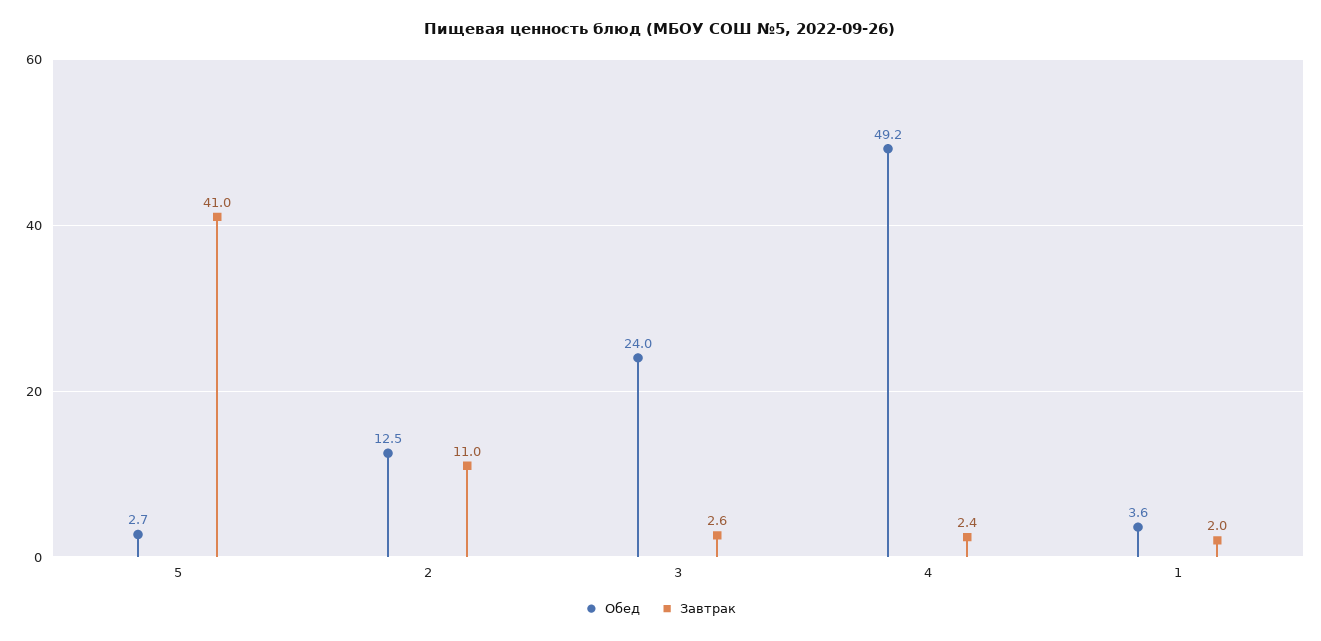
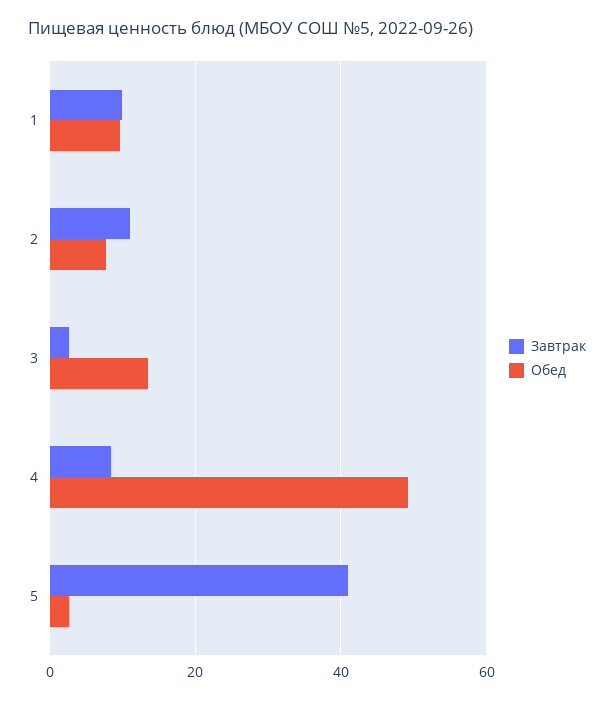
  {
    "Обед": {
      "5": 2.7,
-     "2": 12.5,
+     "2": 8,
-     "3": 24,
+     "3": 14,
      "4": 49.2,
-     "1": 3.6
+     "1": 10
    },
    "Завтрак": {
      "5": 41,
      "2": 11,
      "3": 2.6,
-     "4": 2.4,
+     "4": 8,
-     "1": 2
+     "1": 10
    }
  }

